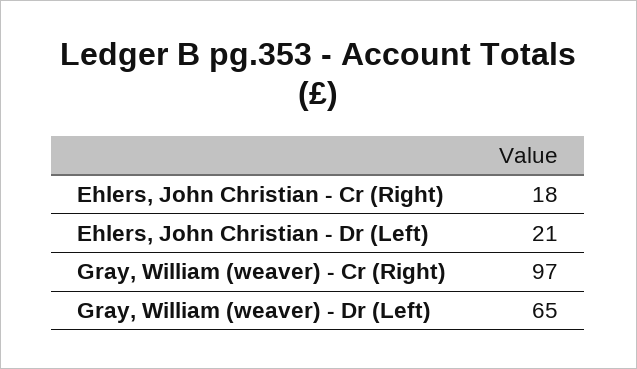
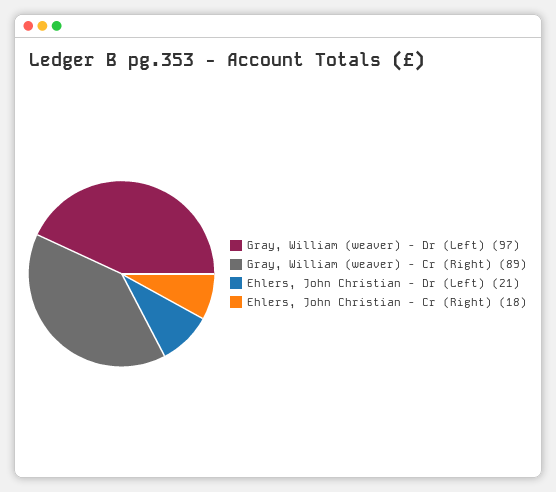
  {
    "Ehlers, John Christian - Cr (Right)": 18,
    "Ehlers, John Christian - Dr (Left)": 21,
-   "Gray, William (weaver) - Cr (Right)": 97,
+   "Gray, William (weaver) - Cr (Right)": 89,
-   "Gray, William (weaver) - Dr (Left)": 65
+   "Gray, William (weaver) - Dr (Left)": 97
  }

